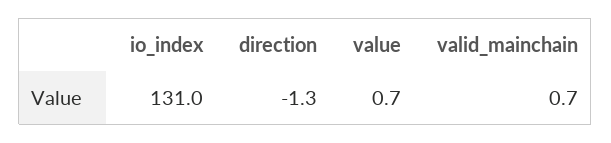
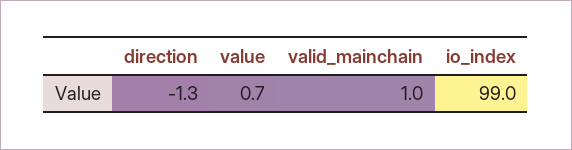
  {
-   "io_index": 131,
+   "io_index": 99,
    "direction": -1.3,
    "value": 0.7,
-   "valid_mainchain": 0.7
+   "valid_mainchain": 1
  }

